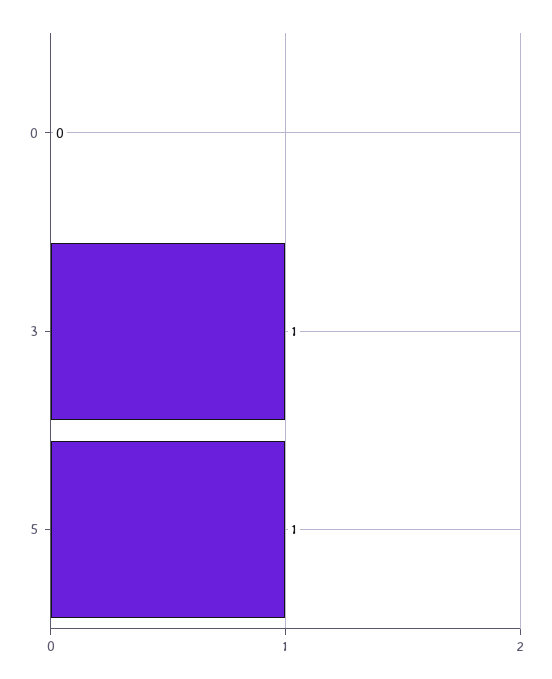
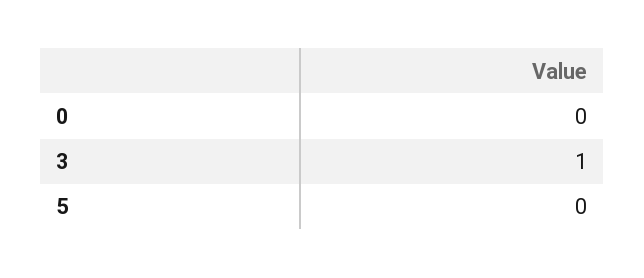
  {
    "0": 0,
    "3": 1,
-   "5": 1
+   "5": 0
  }

